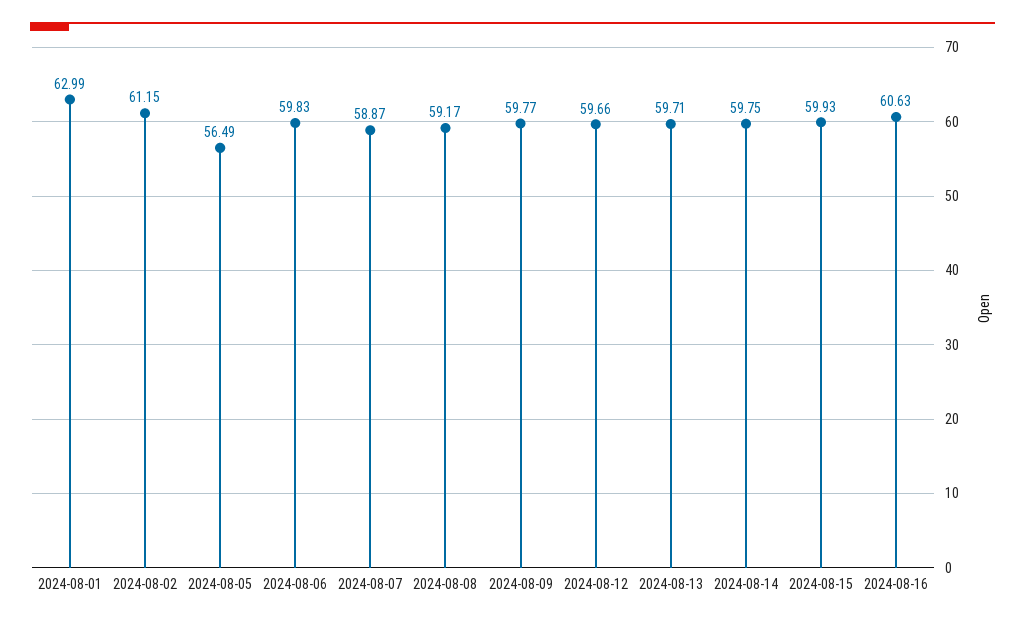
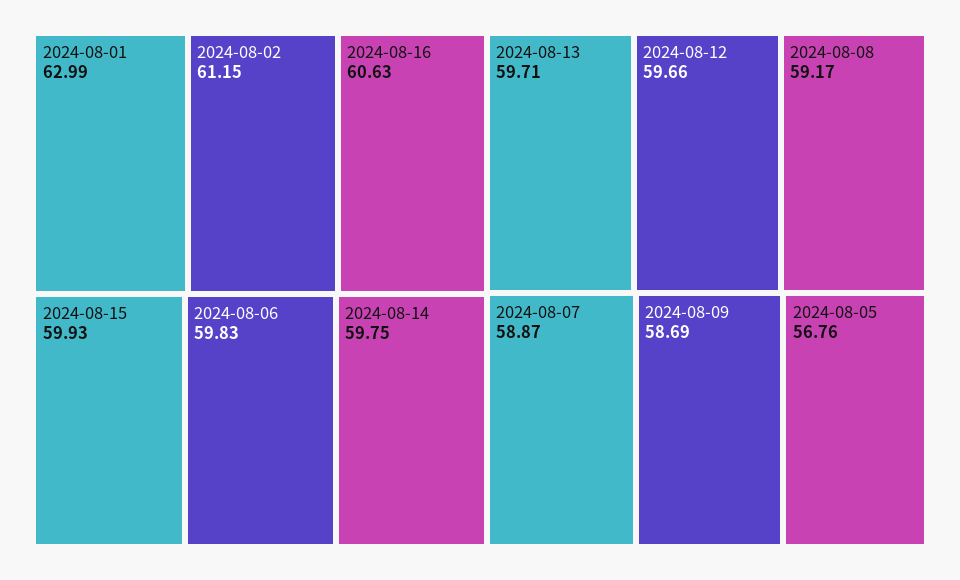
  {
    "2024-08-01": 62.99,
    "2024-08-02": 61.15,
-   "2024-08-05": 56.49,
+   "2024-08-05": 56.76,
    "2024-08-06": 59.83,
    "2024-08-07": 58.87,
    "2024-08-08": 59.17,
-   "2024-08-09": 59.77,
+   "2024-08-09": 58.69,
    "2024-08-12": 59.66,
    "2024-08-13": 59.71,
    "2024-08-14": 59.75,
    "2024-08-15": 59.93,
    "2024-08-16": 60.63
  }

